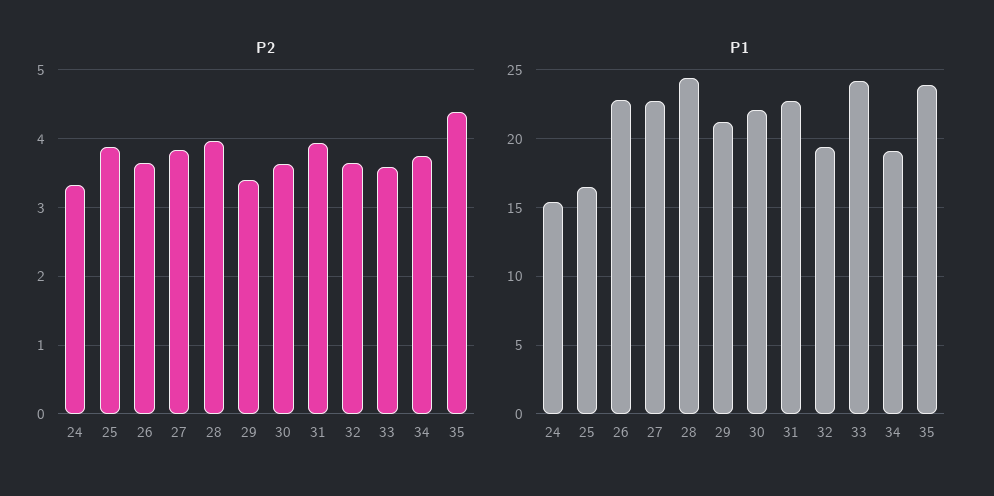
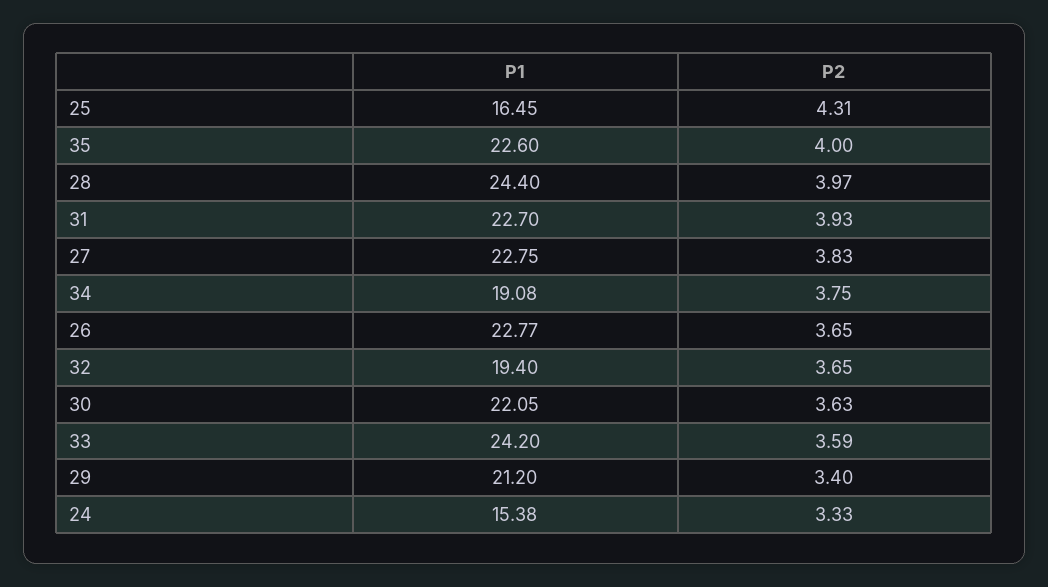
  {
    "P2": {
      "24": 3.33,
-     "25": 3.9,
+     "25": 4.31,
      "26": 3.65,
      "27": 3.83,
      "28": 3.97,
      "29": 3.4,
      "30": 3.63,
      "31": 3.93,
      "32": 3.65,
      "33": 3.59,
      "34": 3.75,
-     "35": 4.4
+     "35": 4
    },
    "P1": {
      "24": 15.38,
      "25": 16.45,
      "26": 22.77,
      "27": 22.75,
      "28": 24.4,
      "29": 21.2,
      "30": 22.05,
      "31": 22.7,
      "32": 19.4,
      "33": 24.2,
      "34": 19.08,
-     "35": 24
+     "35": 22.6
    }
  }

